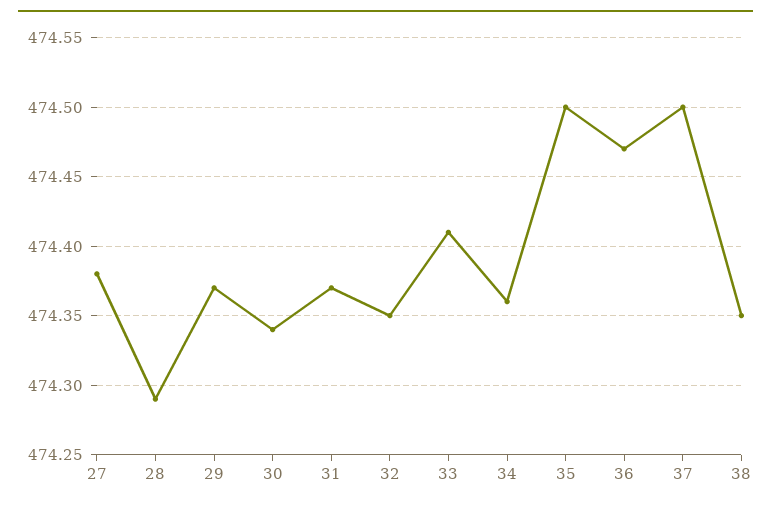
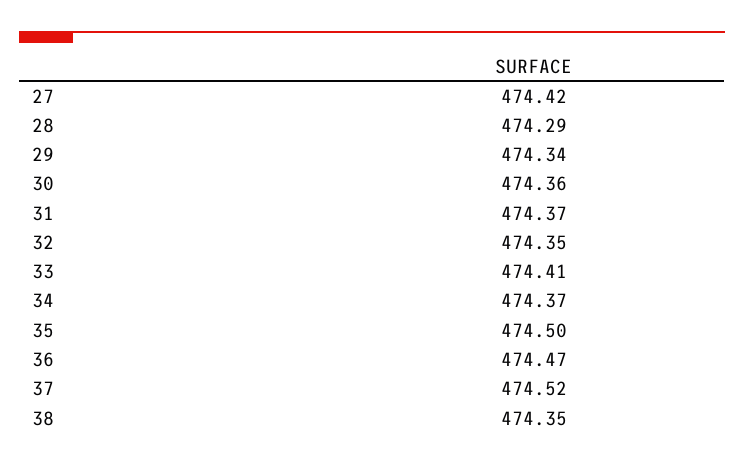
  {
-   "27": 474.38,
+   "27": 474.42,
    "28": 474.29,
-   "29": 474.37,
+   "29": 474.34,
-   "30": 474.34,
+   "30": 474.36,
    "31": 474.37,
    "32": 474.35,
    "33": 474.41,
-   "34": 474.36,
+   "34": 474.37,
    "35": 474.5,
    "36": 474.47,
-   "37": 474.5,
+   "37": 474.52,
    "38": 474.35
  }

